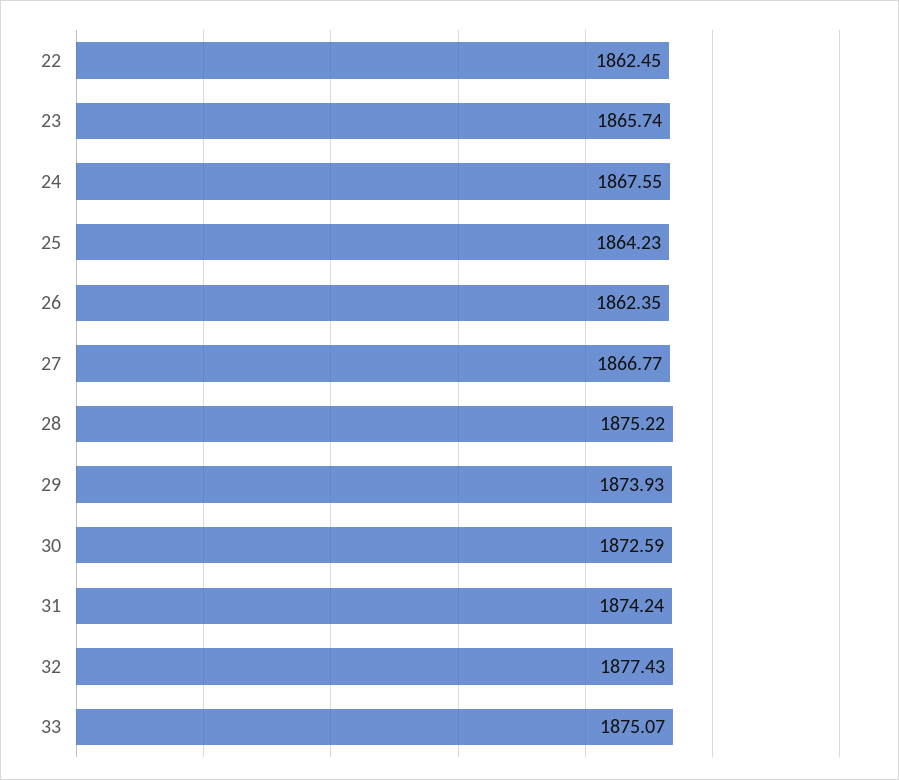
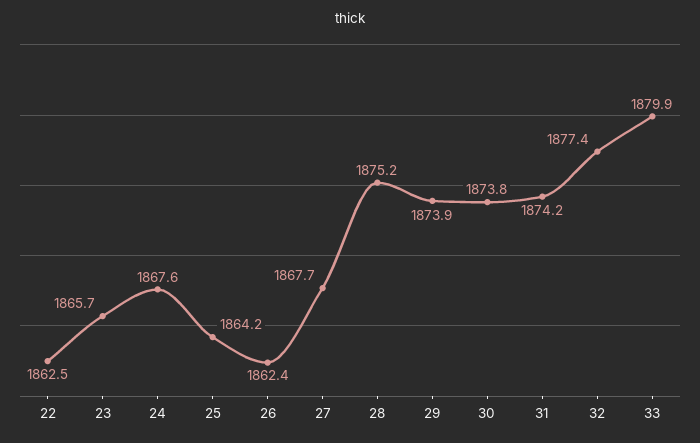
  {
    "22": 1862.45,
    "23": 1865.74,
    "24": 1867.55,
    "25": 1864.23,
    "26": 1862.35,
-   "27": 1866.77,
+   "27": 1867.7,
    "28": 1875.22,
    "29": 1873.93,
-   "30": 1872.59,
+   "30": 1873.8,
    "31": 1874.24,
    "32": 1877.43,
-   "33": 1875.07
+   "33": 1879.9
  }

